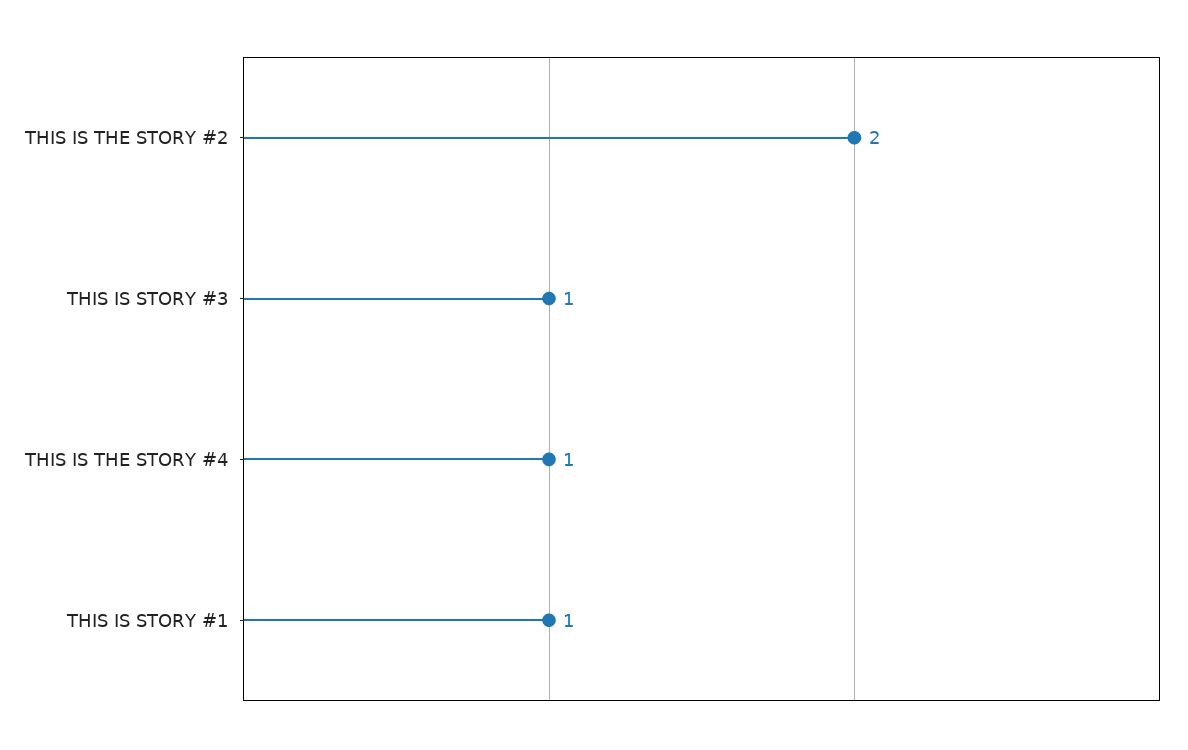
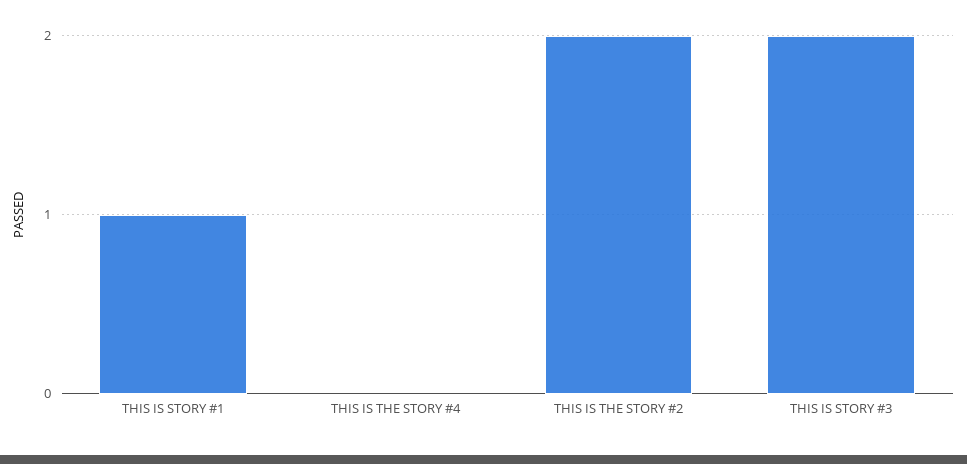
  {
    "THIS IS THE STORY #2": 2,
-   "THIS IS STORY #3": 1,
+   "THIS IS STORY #3": 2,
-   "THIS IS THE STORY #4": 1,
+   "THIS IS THE STORY #4": 0,
    "THIS IS STORY #1": 1
  }

